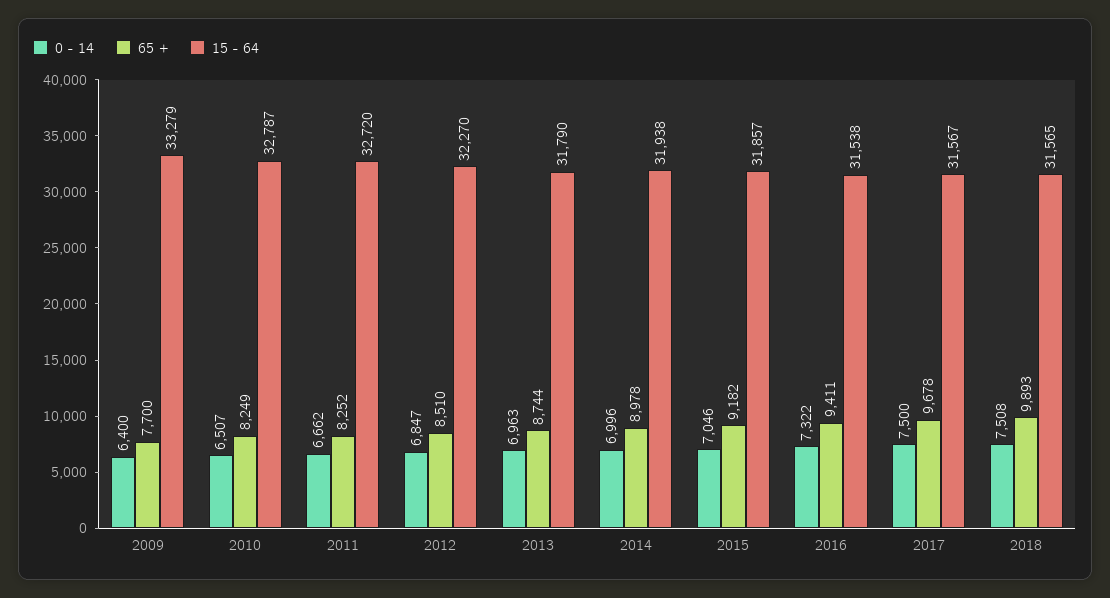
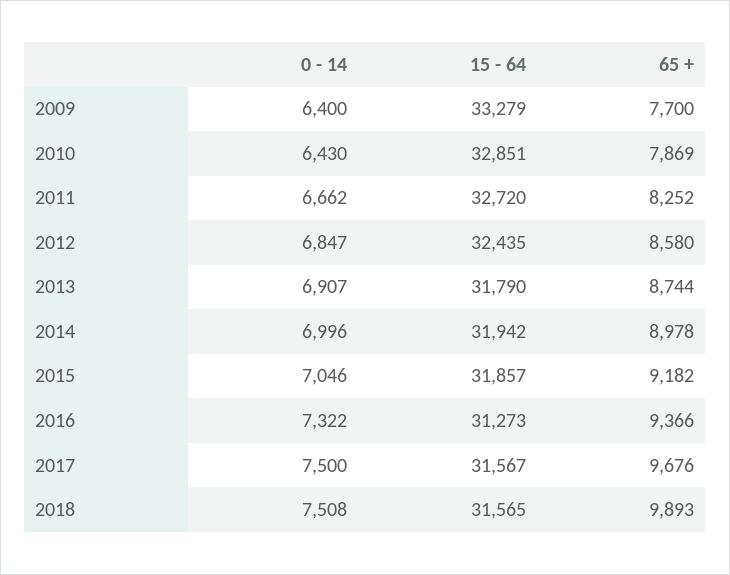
  {
    "0 - 14": {
      "2009": 6400,
-     "2010": 6507,
+     "2010": 6430,
      "2011": 6662,
      "2012": 6847,
-     "2013": 6963,
+     "2013": 6907,
      "2014": 6996,
      "2015": 7046,
      "2016": 7322,
      "2017": 7500,
      "2018": 7508
    },
    "65 +": {
      "2009": 7700,
-     "2010": 8249,
+     "2010": 7869,
      "2011": 8252,
-     "2012": 8510,
+     "2012": 8580,
      "2013": 8744,
      "2014": 8978,
      "2015": 9182,
-     "2016": 9411,
+     "2016": 9366,
-     "2017": 9678,
+     "2017": 9676,
      "2018": 9893
    },
    "15 - 64": {
      "2009": 33279,
-     "2010": 32787,
+     "2010": 32851,
      "2011": 32720,
-     "2012": 32270,
+     "2012": 32435,
      "2013": 31790,
-     "2014": 31938,
+     "2014": 31942,
      "2015": 31857,
-     "2016": 31538,
+     "2016": 31273,
      "2017": 31567,
      "2018": 31565
    }
  }

